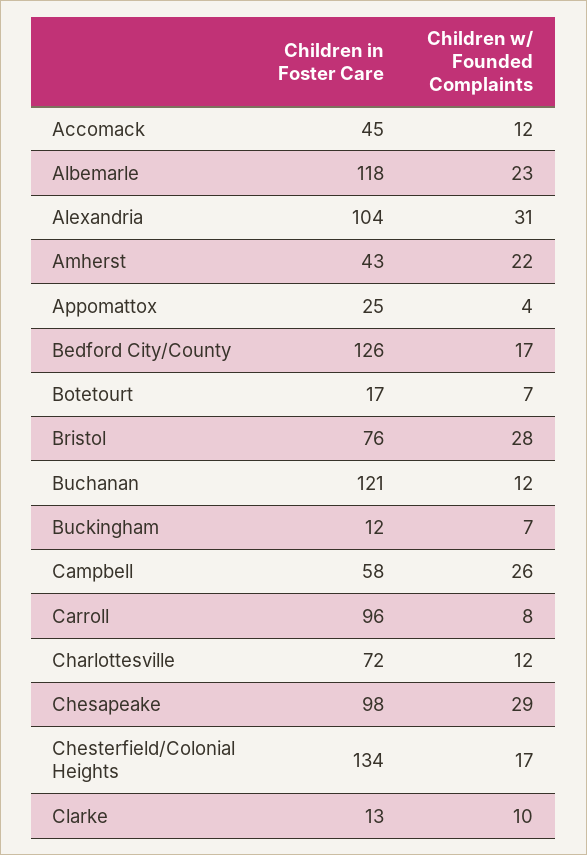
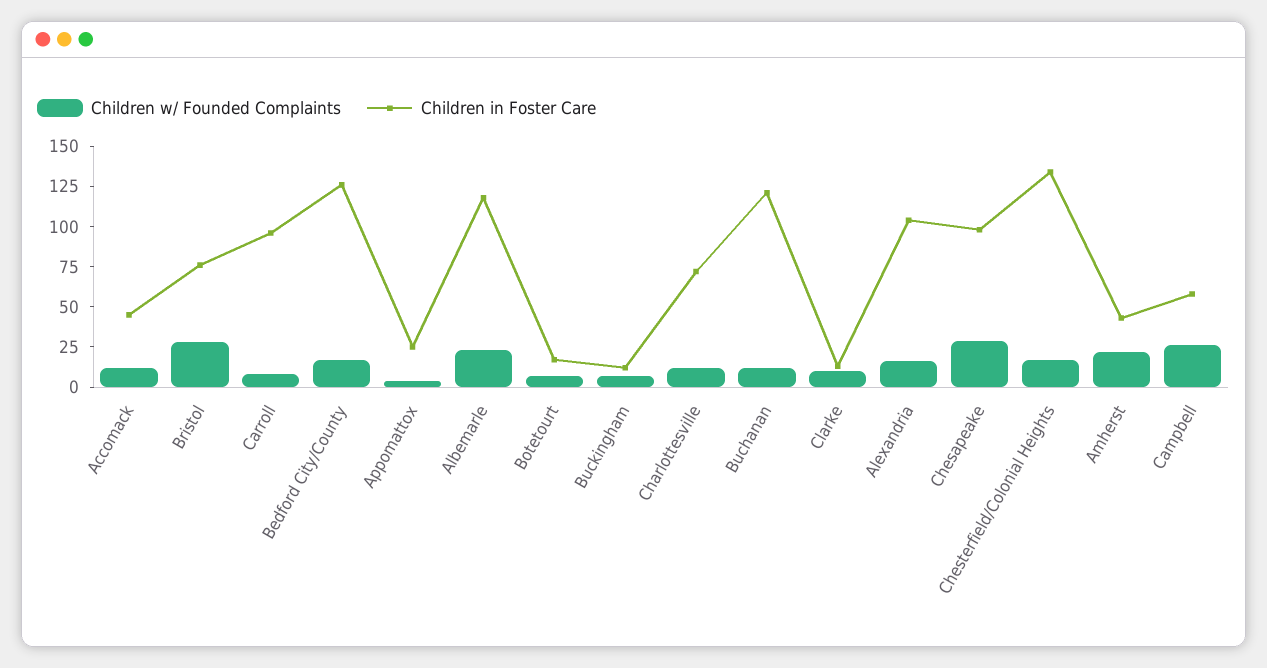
  {
    "Children in Foster Care": {
      "Accomack": 45,
      "Albemarle": 118,
      "Alexandria": 104,
      "Amherst": 43,
      "Appomattox": 25,
      "Bedford City/County": 126,
      "Botetourt": 17,
      "Bristol": 76,
      "Buchanan": 121,
      "Buckingham": 12,
      "Campbell": 58,
      "Carroll": 96,
      "Charlottesville": 72,
      "Chesapeake": 98,
      "Chesterfield/Colonial Heights": 134,
      "Clarke": 13
    },
    "Children w/ Founded Complaints": {
      "Accomack": 12,
      "Albemarle": 23,
-     "Alexandria": 31,
+     "Alexandria": 15,
      "Amherst": 22,
      "Appomattox": 4,
      "Bedford City/County": 17,
      "Botetourt": 7,
      "Bristol": 28,
      "Buchanan": 12,
      "Buckingham": 7,
      "Campbell": 26,
      "Carroll": 8,
      "Charlottesville": 12,
      "Chesapeake": 29,
      "Chesterfield/Colonial Heights": 17,
      "Clarke": 10
    }
  }

